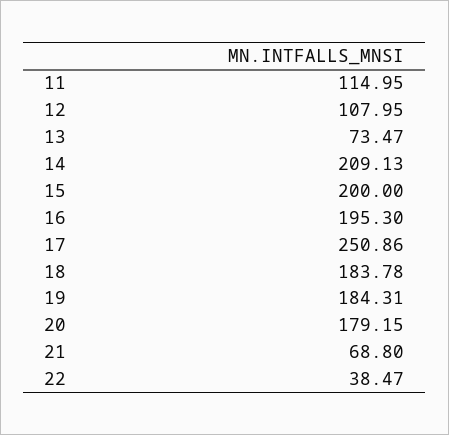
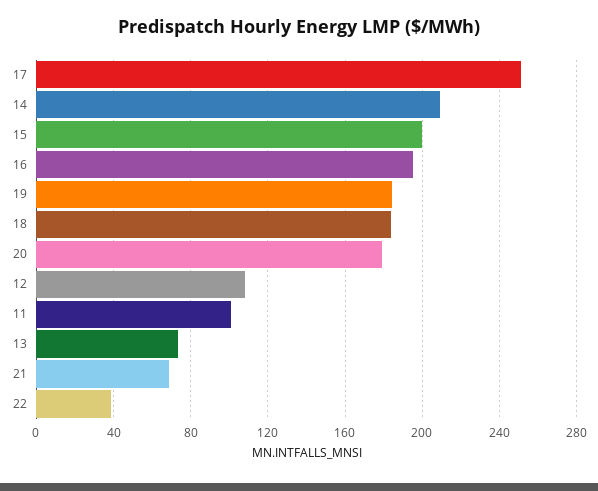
  {
-   "11": 114.95,
+   "11": 100,
    "12": 107.95,
    "13": 73.47,
    "14": 209.13,
    "15": 200,
    "16": 195.3,
    "17": 250.86,
    "18": 183.78,
    "19": 184.31,
    "20": 179.15,
    "21": 68.8,
    "22": 38.47
  }

